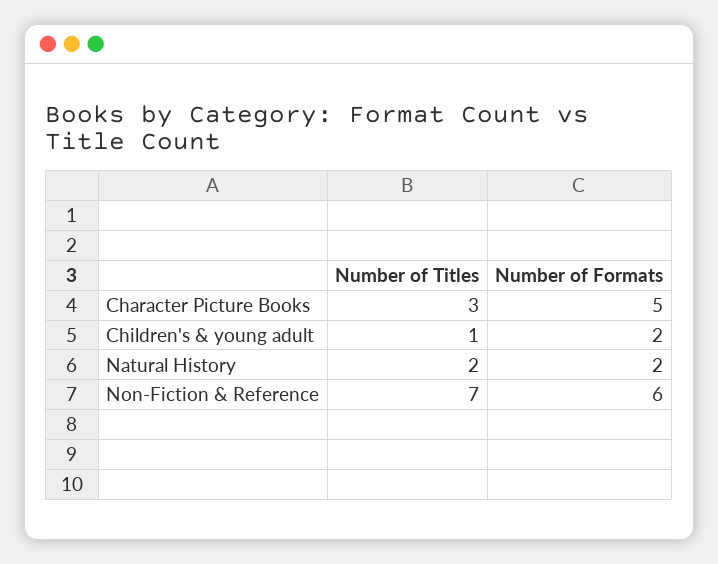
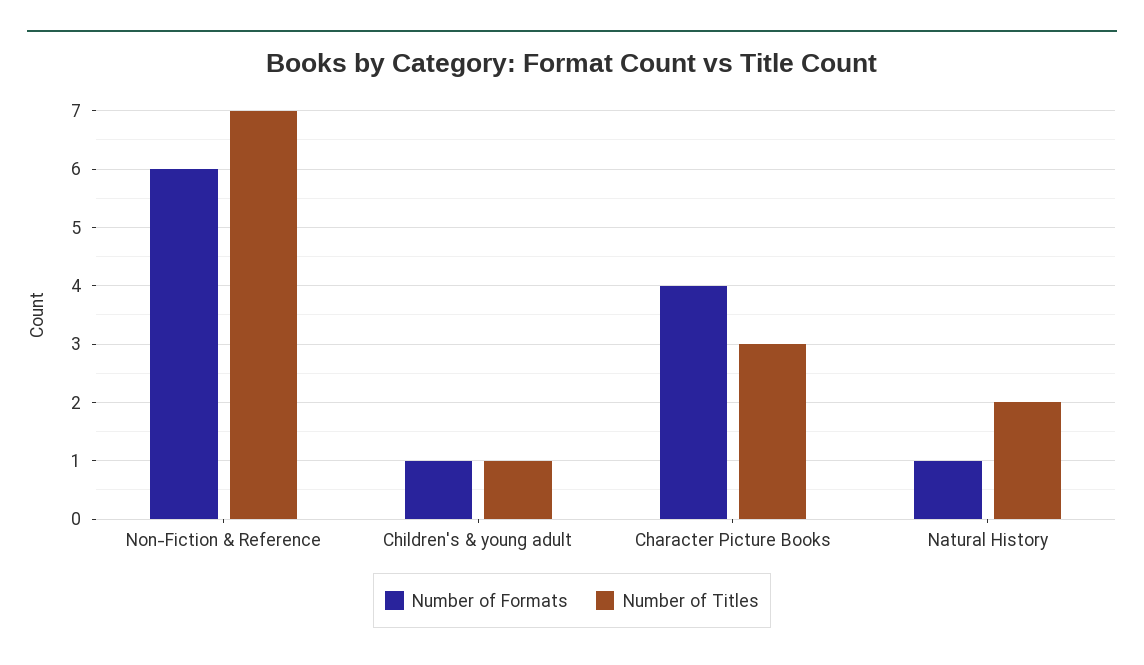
  {
    "Number of Titles": {
      "Character Picture Books": 3,
      "Children's & young adult": 1,
      "Natural History": 2,
      "Non-Fiction & Reference": 7
    },
    "Number of Formats": {
-     "Character Picture Books": 5,
+     "Character Picture Books": 4,
-     "Children's & young adult": 2,
+     "Children's & young adult": 1,
-     "Natural History": 2,
+     "Natural History": 1,
      "Non-Fiction & Reference": 6
    }
  }

